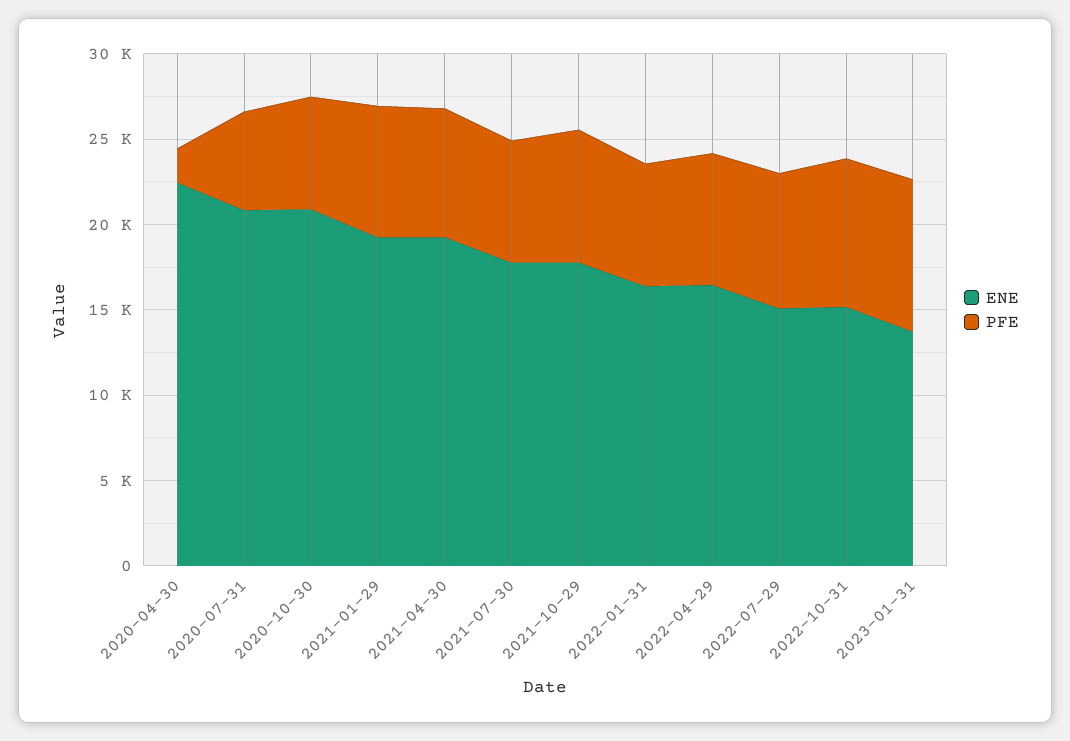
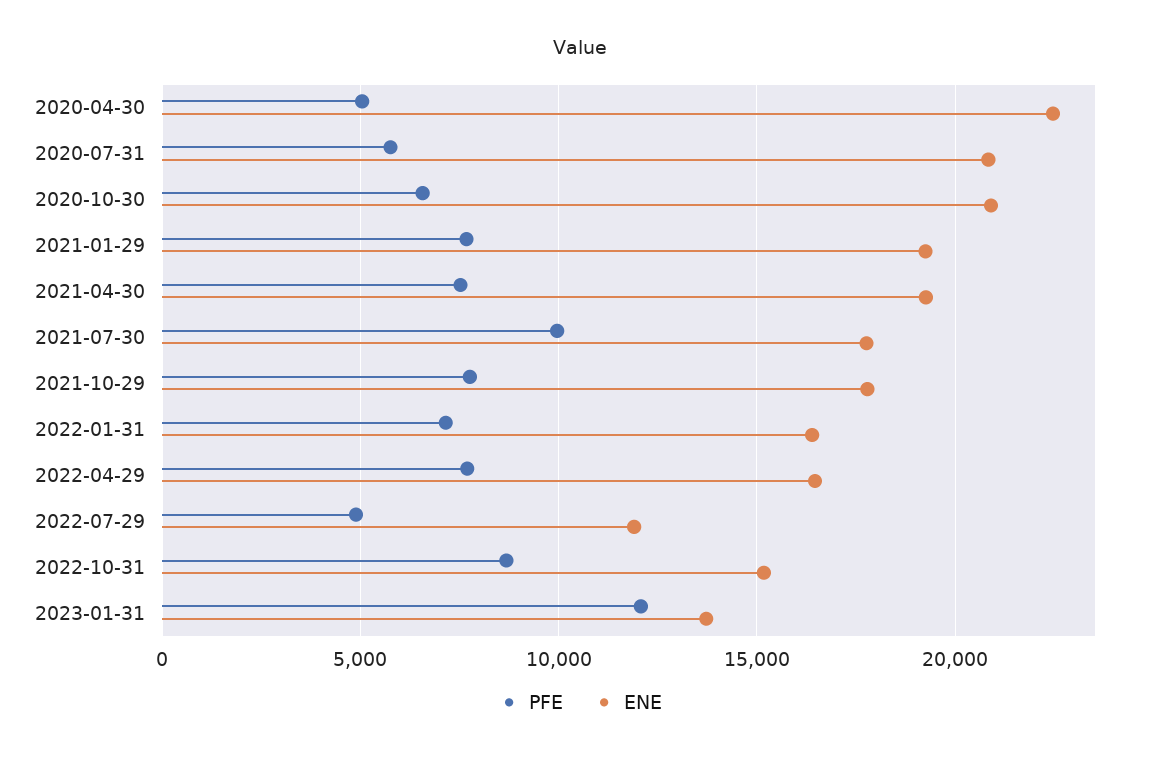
  {
    "ENE": {
      "2020-04-30": 22500,
      "2020-07-31": 21000,
      "2020-10-30": 21000,
      "2021-01-29": 19500,
      "2021-04-30": 19500,
      "2021-07-30": 18000,
      "2021-10-29": 18000,
      "2022-01-31": 16500,
      "2022-04-29": 16500,
-     "2022-07-29": 15000,
+     "2022-07-29": 12000,
      "2022-10-31": 15000,
      "2023-01-31": 13500
    },
    "PFE": {
-     "2020-04-30": 2000,
+     "2020-04-30": 5000,
      "2020-07-31": 6000,
      "2020-10-30": 6500,
      "2021-01-29": 7500,
      "2021-04-30": 7500,
-     "2021-07-30": 7000,
+     "2021-07-30": 10000,
      "2021-10-29": 8000,
      "2022-01-31": 7000,
      "2022-04-29": 7500,
-     "2022-07-29": 8000,
+     "2022-07-29": 5000,
      "2022-10-31": 8500,
-     "2023-01-31": 9000
+     "2023-01-31": 12000
    }
  }

